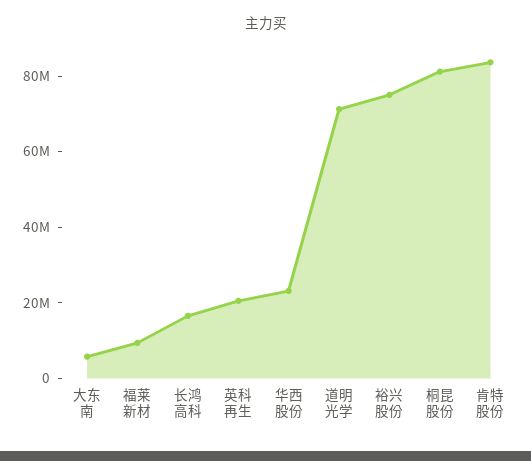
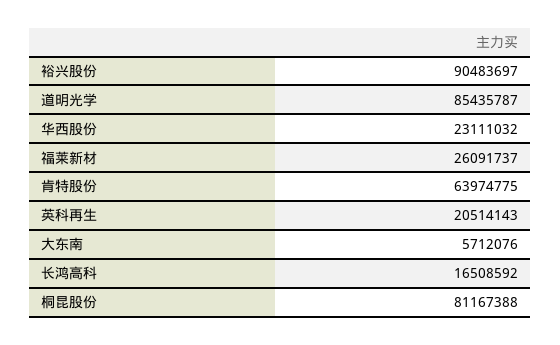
  {
    "大东南": 5712076,
-   "福莱新材": 10000000,
+   "福莱新材": 26091737,
    "长鸿高科": 16508592,
    "英科再生": 20514143,
    "华西股份": 23111032,
-   "道明光学": 70000000,
+   "道明光学": 85435787,
-   "裕兴股份": 75000000,
+   "裕兴股份": 90483697,
    "桐昆股份": 81167388,
-   "肯特股份": 85000000
+   "肯特股份": 63974775
  }

